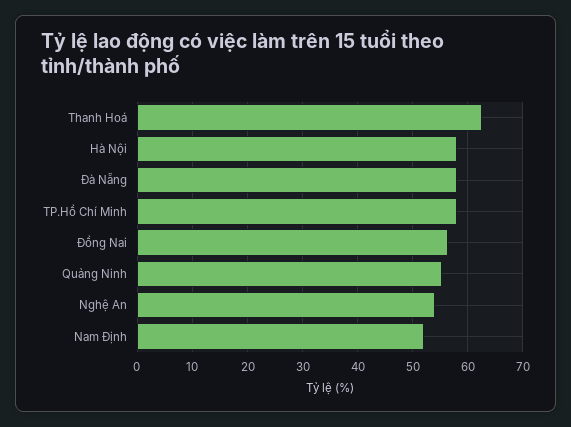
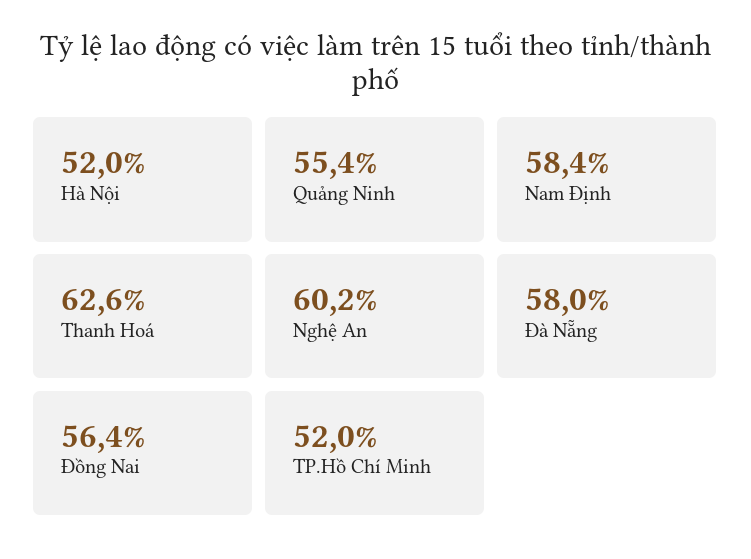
  {
    "Thanh Hoá": 62.6,
-   "Hà Nội": 58,
+   "Hà Nội": 52,
    "Đà Nẵng": 58,
-   "TP.Hồ Chí Minh": 58,
+   "TP.Hồ Chí Minh": 52,
    "Đồng Nai": 56.4,
    "Quảng Ninh": 55.4,
-   "Nghệ An": 54,
+   "Nghệ An": 60.2,
-   "Nam Định": 52
+   "Nam Định": 58.4
  }

